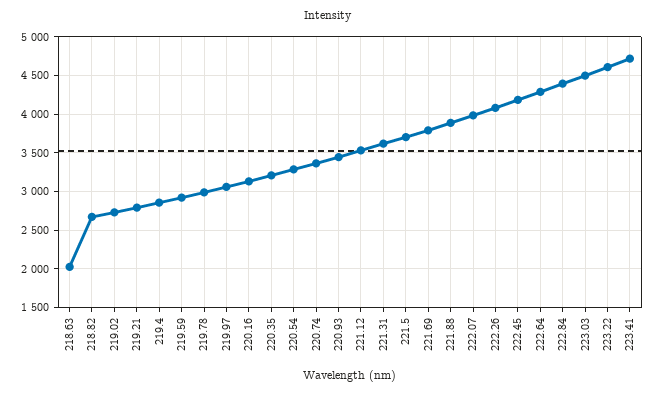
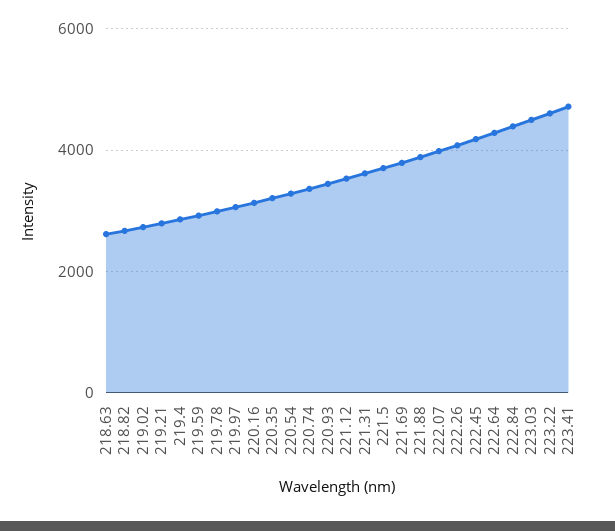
  {
-   "218.63": 2000,
+   "218.63": 2600,
    "218.82": 2700,
    "219.02": 2700,
    "219.21": 2800,
    "219.4": 2900,
    "219.59": 2900,
    "219.78": 3000,
    "219.97": 3100,
    "220.16": 3100,
    "220.35": 3200,
    "220.54": 3300,
    "220.74": 3400,
    "220.93": 3400,
    "221.12": 3500,
    "221.31": 3600,
    "221.5": 3700,
    "221.69": 3800,
    "221.88": 3900,
    "222.07": 4000,
    "222.26": 4100,
    "222.45": 4200,
    "222.64": 4300,
    "222.84": 4400,
    "223.03": 4500,
    "223.22": 4600,
    "223.41": 4700
  }

